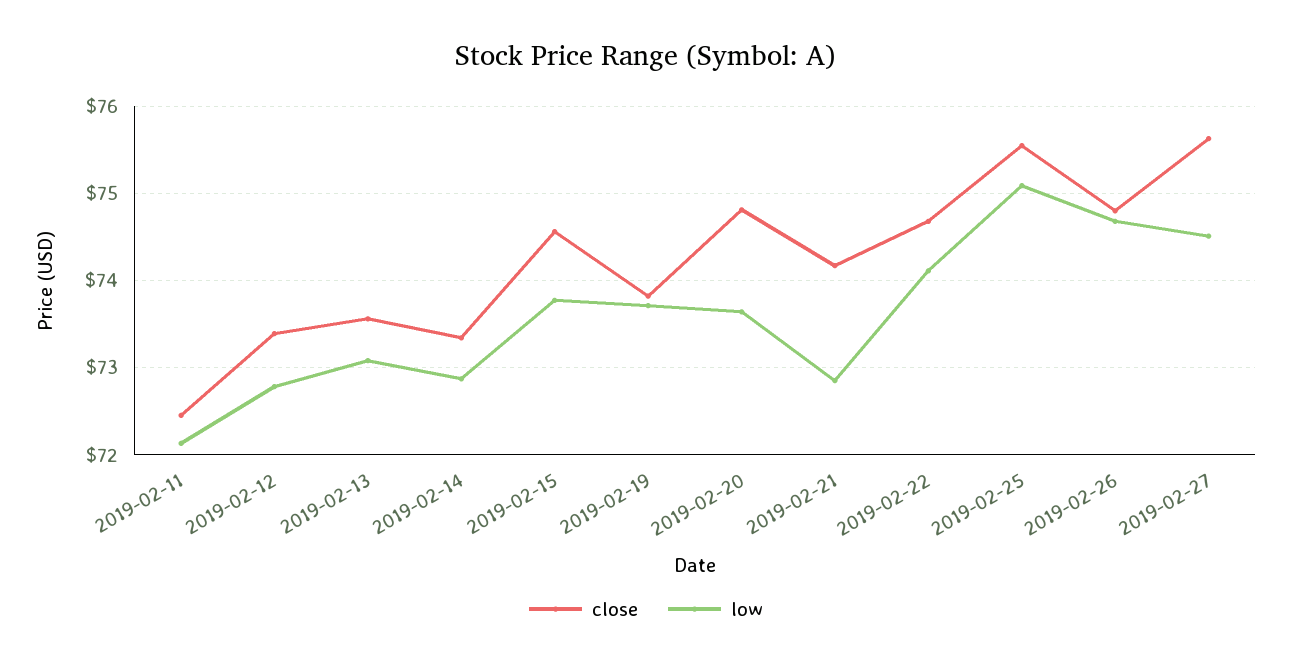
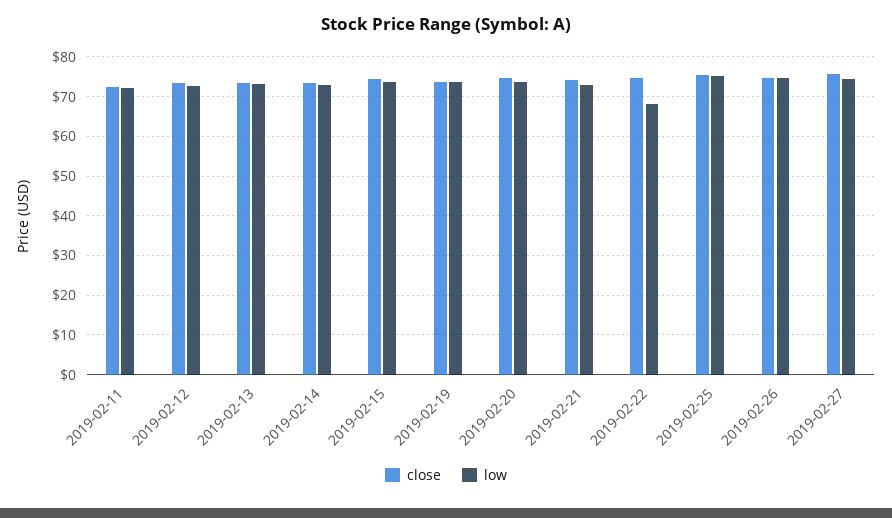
  {
    "close": {
      "2019-02-11": 72.5,
      "2019-02-12": 73.4,
      "2019-02-13": 73.6,
      "2019-02-14": 73.3,
      "2019-02-15": 74.6,
      "2019-02-19": 73.8,
      "2019-02-20": 74.8,
      "2019-02-21": 74.2,
      "2019-02-22": 74.7,
      "2019-02-25": 75.6,
      "2019-02-26": 74.8,
      "2019-02-27": 75.6
    },
    "low": {
      "2019-02-11": 72.1,
      "2019-02-12": 72.8,
      "2019-02-13": 73.1,
      "2019-02-14": 72.9,
      "2019-02-15": 73.8,
      "2019-02-19": 73.7,
      "2019-02-20": 73.6,
      "2019-02-21": 72.9,
-     "2019-02-22": 74.1,
+     "2019-02-22": 68,
      "2019-02-25": 75.1,
      "2019-02-26": 74.7,
      "2019-02-27": 74.5
    }
  }

